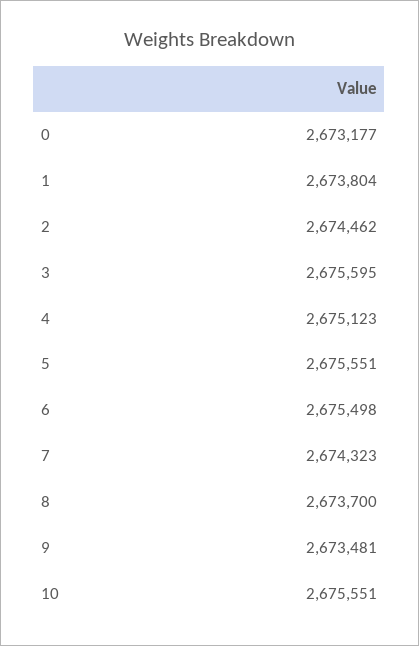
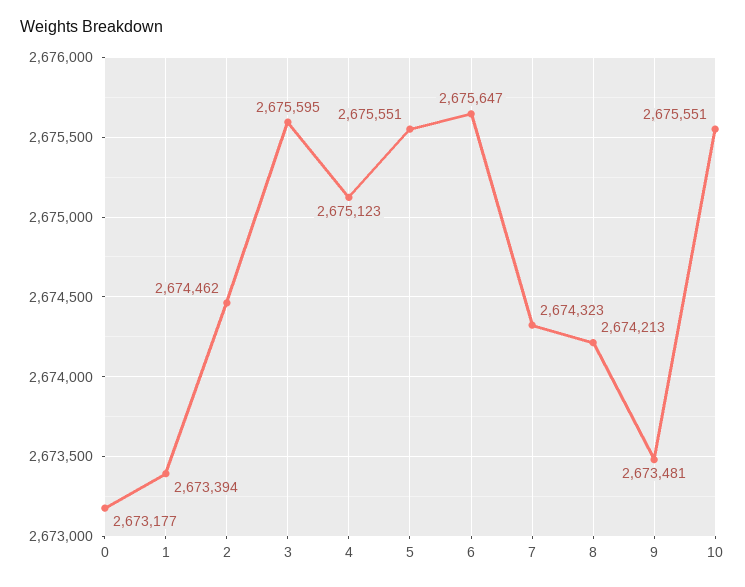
  {
    "0": 2673177,
-   "1": 2673804,
+   "1": 2673394,
    "2": 2674462,
    "3": 2675595,
    "4": 2675123,
    "5": 2675551,
-   "6": 2675498,
+   "6": 2675647,
    "7": 2674323,
-   "8": 2673700,
+   "8": 2674213,
    "9": 2673481,
    "10": 2675551
  }

